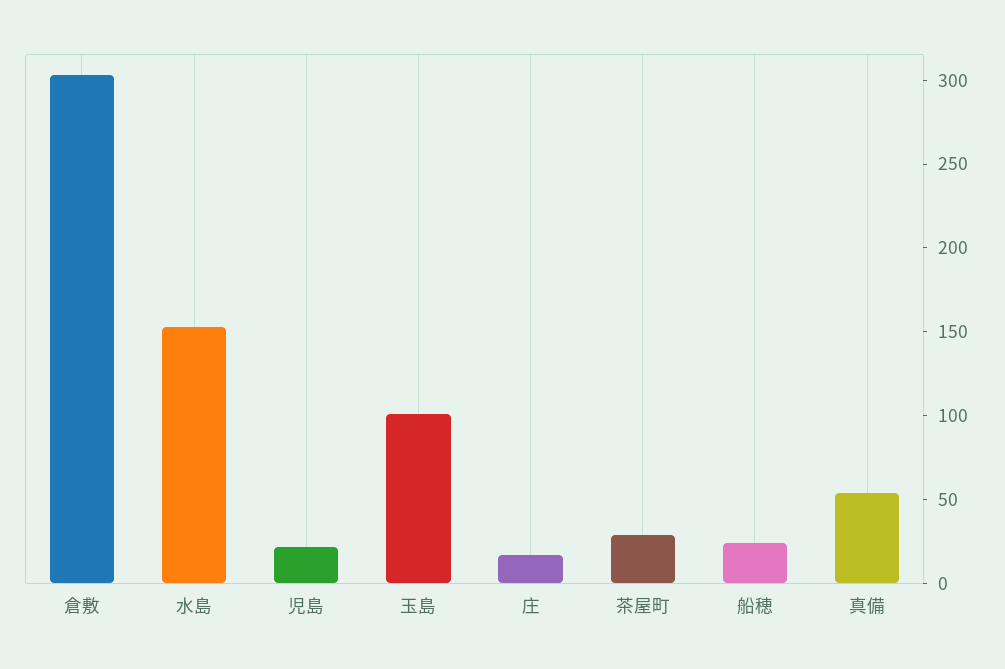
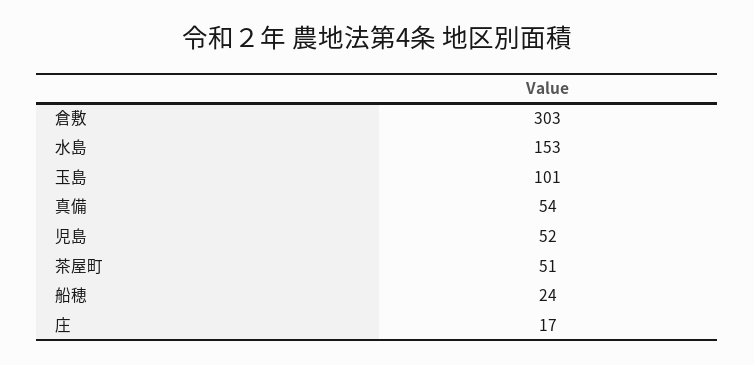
  {
    "倉敷": 303,
    "水島": 153,
-   "児島": 20,
+   "児島": 52,
    "玉島": 101,
    "庄": 17,
-   "茶屋町": 30,
+   "茶屋町": 51,
    "船穂": 24,
    "真備": 54
  }

